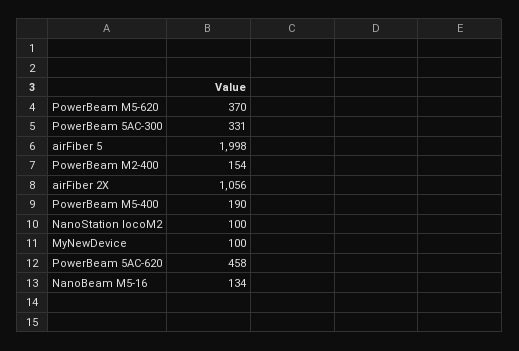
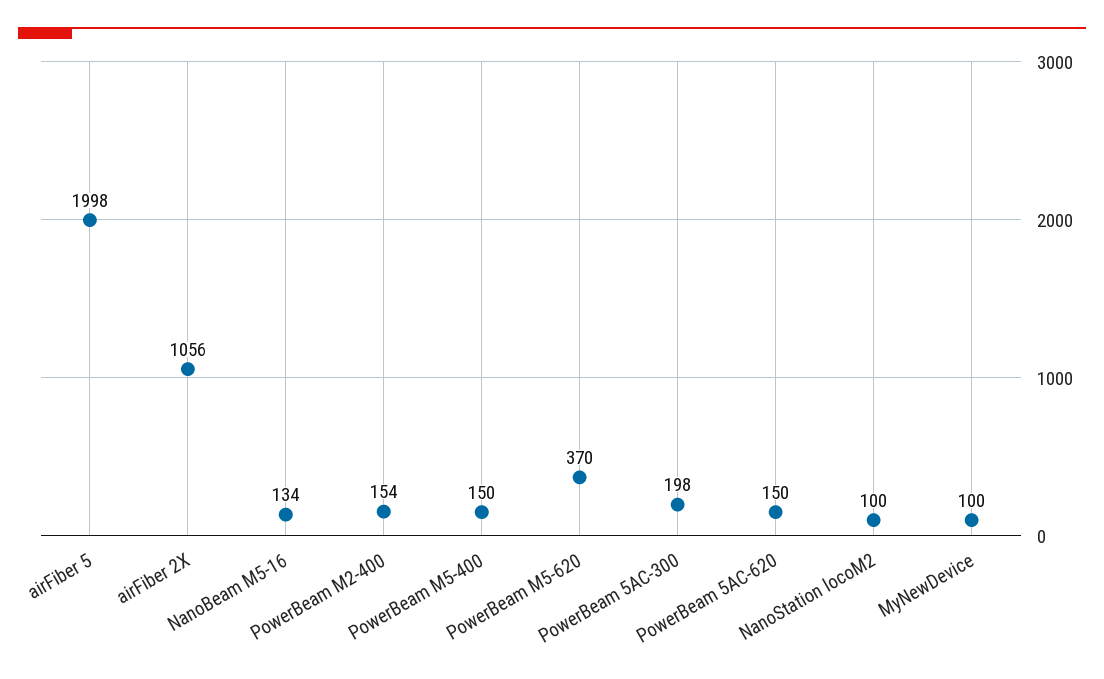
  {
    "PowerBeam M5-620": 370,
-   "PowerBeam 5AC-300": 331,
+   "PowerBeam 5AC-300": 198,
    "airFiber 5": 1998,
    "PowerBeam M2-400": 154,
    "airFiber 2X": 1056,
-   "PowerBeam M5-400": 190,
+   "PowerBeam M5-400": 150,
    "NanoStation locoM2": 100,
    "MyNewDevice": 100,
-   "PowerBeam 5AC-620": 458,
+   "PowerBeam 5AC-620": 150,
    "NanoBeam M5-16": 134
  }

